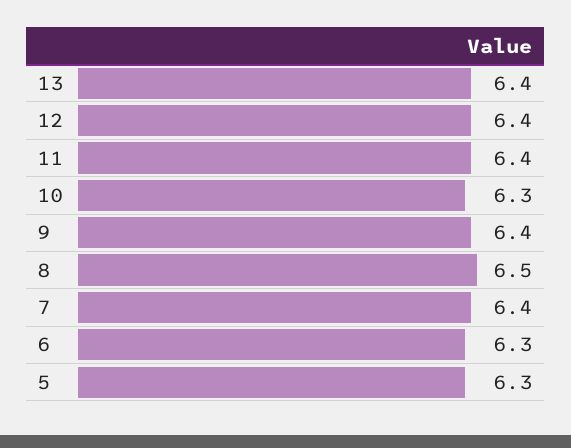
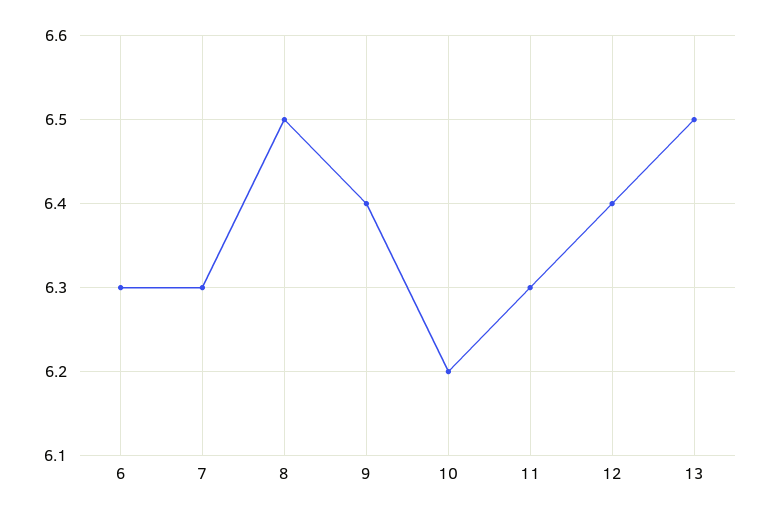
  {
-   "13": 6.4,
+   "13": 6.5,
    "12": 6.4,
-   "11": 6.4,
+   "11": 6.3,
-   "10": 6.3,
+   "10": 6.2,
    "9": 6.4,
    "8": 6.5,
-   "7": 6.4,
+   "7": 6.3,
-   "6": 6.3,
+   "6": 6.3
-   "5": 6.3
  }

